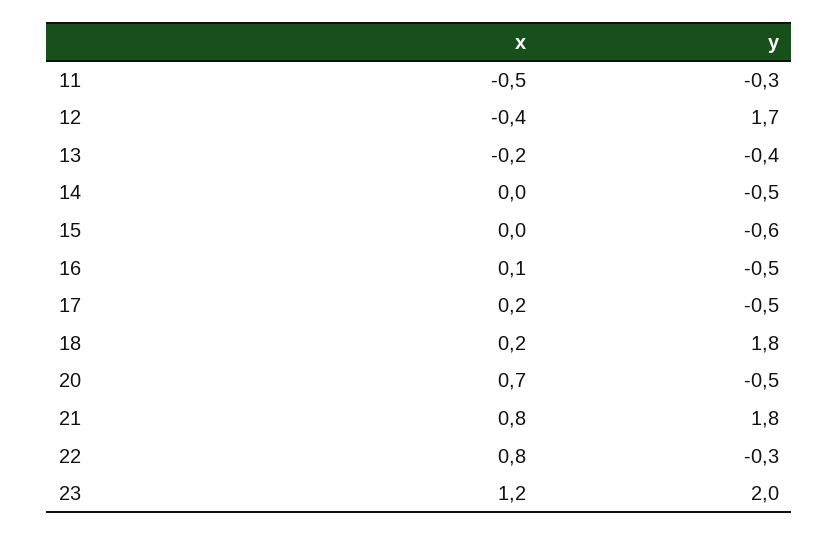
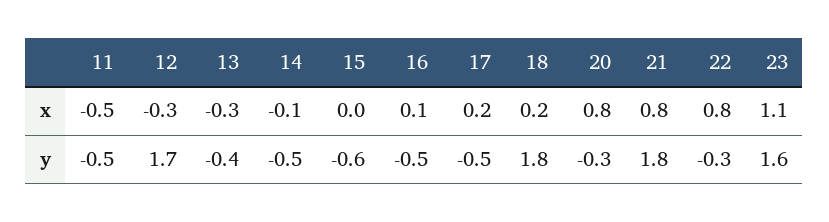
  {
    "x": {
      "11": -0.5,
-     "12": -0.4,
+     "12": -0.3,
-     "13": -0.2,
+     "13": -0.3,
-     "14": 0,
+     "14": -0.1,
      "15": 0,
      "16": 0.1,
      "17": 0.2,
      "18": 0.2,
-     "20": 0.7,
+     "20": 0.8,
      "21": 0.8,
      "22": 0.8,
-     "23": 1.2
+     "23": 1.1
    },
    "y": {
-     "11": -0.3,
+     "11": -0.5,
      "12": 1.7,
      "13": -0.4,
      "14": -0.5,
      "15": -0.6,
      "16": -0.5,
      "17": -0.5,
      "18": 1.8,
-     "20": -0.5,
+     "20": -0.3,
      "21": 1.8,
      "22": -0.3,
-     "23": 2
+     "23": 1.6
    }
  }

